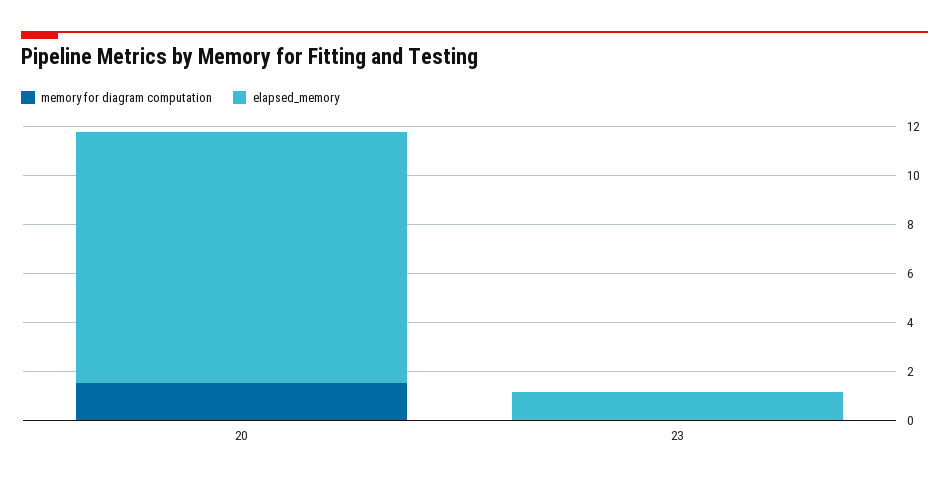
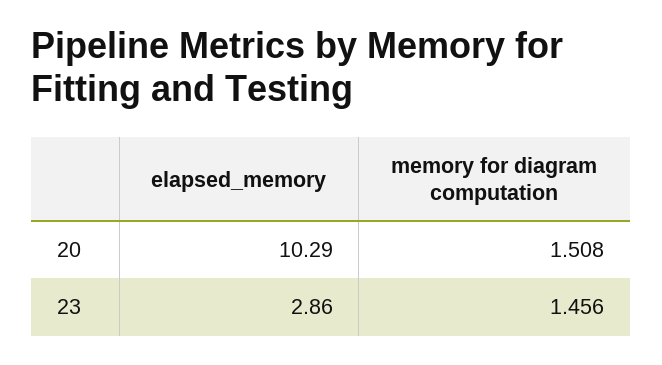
  {
    "memory for diagram computation": {
      "20": 1.508,
-     "23": 0
+     "23": 1.456
    },
    "elapsed_memory": {
      "20": 10.29,
-     "23": 1
+     "23": 2.86
    }
  }

